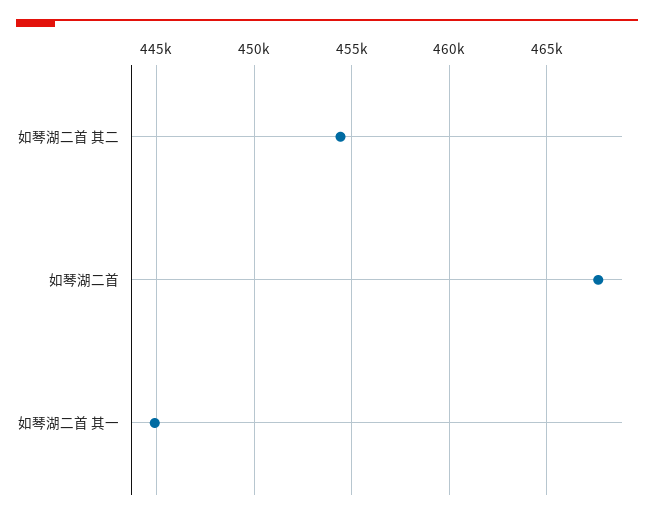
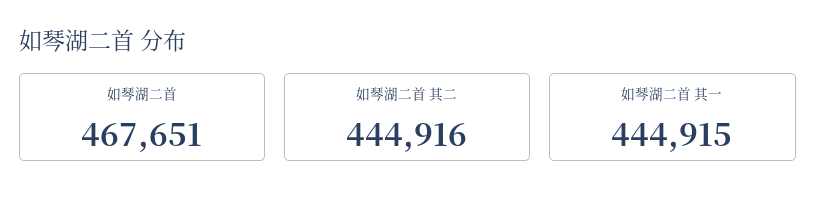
  {
-   "如琴湖二首 其二": 454500,
+   "如琴湖二首 其二": 444916,
    "如琴湖二首": 467651,
    "如琴湖二首 其一": 444915
  }

